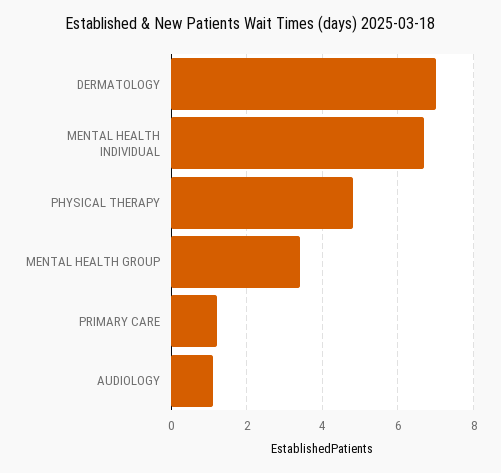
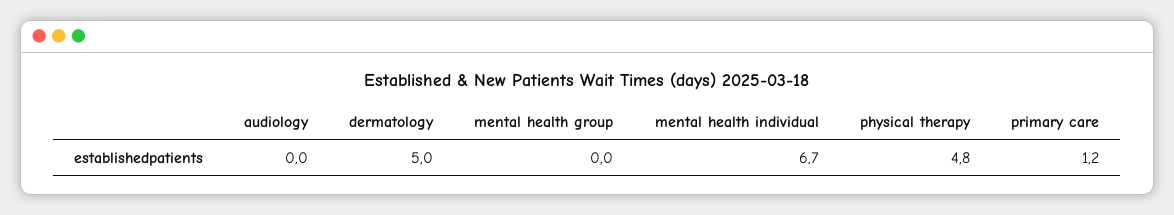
  {
-   "DERMATOLOGY": 7,
+   "DERMATOLOGY": 5,
    "MENTAL HEALTH INDIVIDUAL": 6.7,
    "PHYSICAL THERAPY": 4.8,
-   "MENTAL HEALTH GROUP": 3.5,
+   "MENTAL HEALTH GROUP": 0,
    "PRIMARY CARE": 1.2,
-   "AUDIOLOGY": 1
+   "AUDIOLOGY": 0
  }

